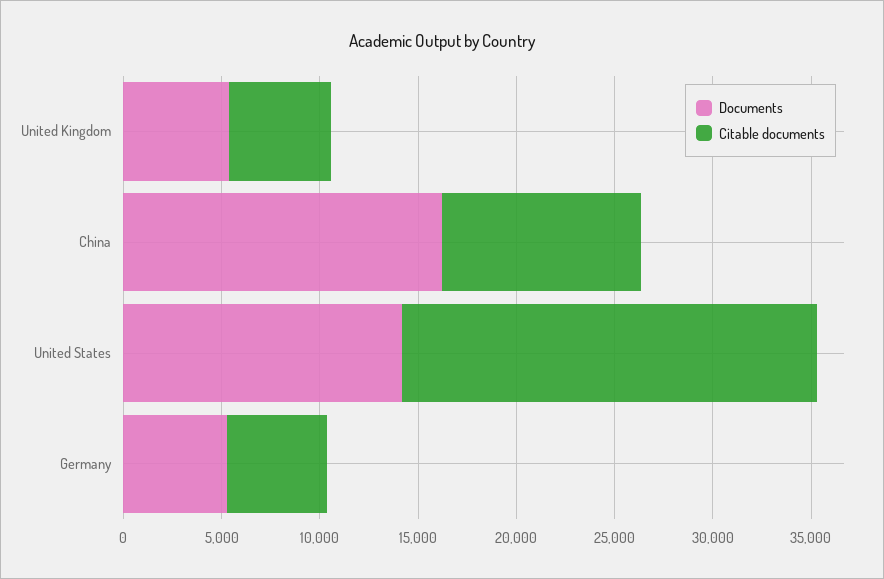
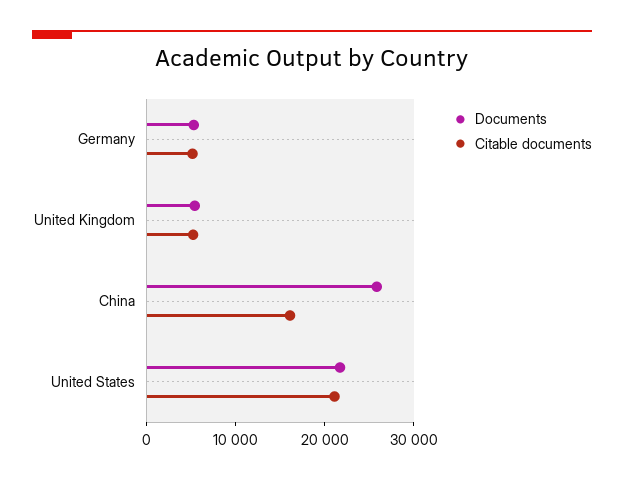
  {
    "Documents": {
      "United Kingdom": 5000,
-     "China": 16000,
+     "China": 26000,
-     "United States": 14000,
+     "United States": 22000,
      "Germany": 5000
    },
    "Citable documents": {
      "United Kingdom": 5000,
-     "China": 10000,
+     "China": 16000,
      "United States": 21000,
      "Germany": 5000
    }
  }

